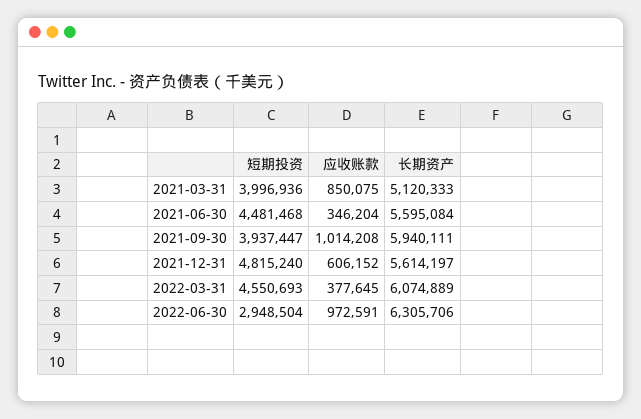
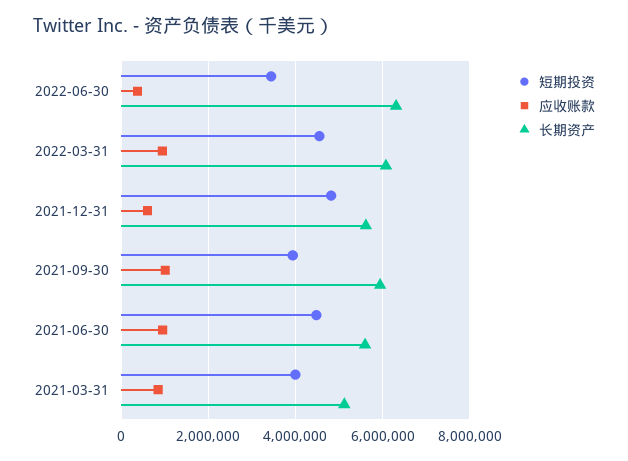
  {
    "短期投资": {
      "2021-03-31": 3996936,
      "2021-06-30": 4481468,
      "2021-09-30": 3937447,
      "2021-12-31": 4815240,
      "2022-03-31": 4550693,
-     "2022-06-30": 2948504
+     "2022-06-30": 3400000
    },
    "应收账款": {
      "2021-03-31": 850075,
-     "2021-06-30": 346204,
+     "2021-06-30": 1000000,
      "2021-09-30": 1014208,
      "2021-12-31": 606152,
-     "2022-03-31": 377645,
+     "2022-03-31": 1000000,
-     "2022-06-30": 972591
+     "2022-06-30": 400000
    },
    "长期资产": {
      "2021-03-31": 5120333,
      "2021-06-30": 5595084,
      "2021-09-30": 5940111,
      "2021-12-31": 5614197,
      "2022-03-31": 6074889,
      "2022-06-30": 6305706
    }
  }

